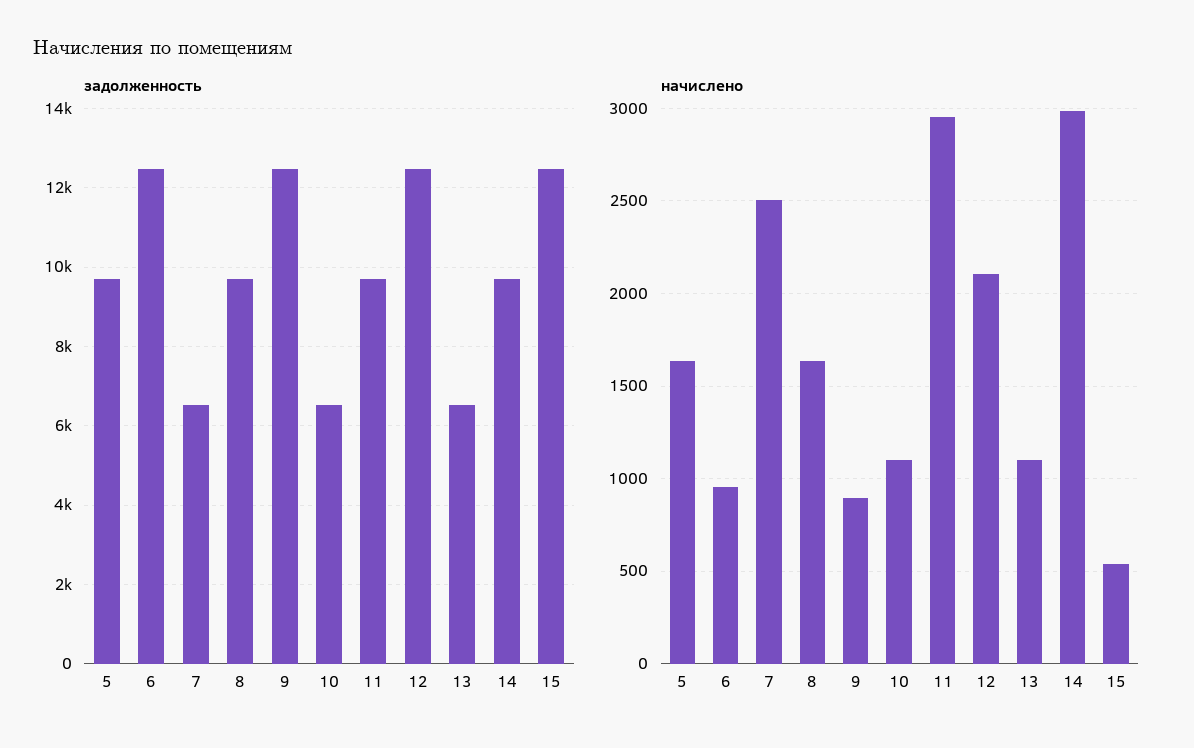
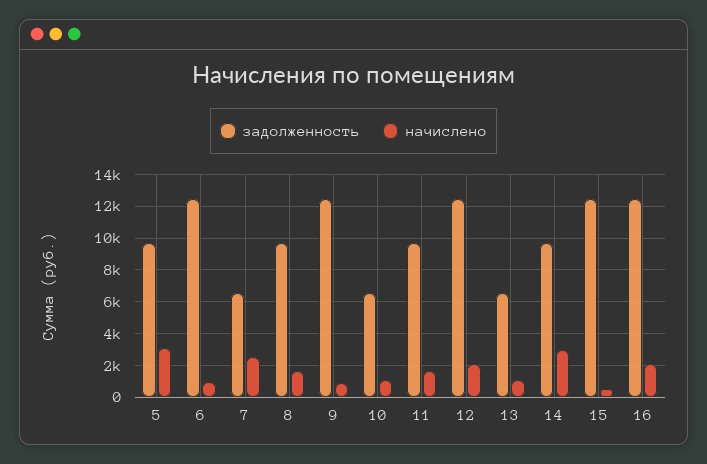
  {
    "задолженность": {
      "5": 9600,
      "6": 12400,
      "7": 6600,
      "8": 9600,
      "9": 12400,
      "10": 6600,
      "11": 9600,
      "12": 12400,
      "13": 6600,
      "14": 9600,
-     "15": 12400
+     "15": 12400,
+     "16": 12500
    },
    "начислено": {
-     "5": 1650,
+     "5": 3000,
      "6": 950,
      "7": 2500,
      "8": 1650,
      "9": 900,
      "10": 1100,
-     "11": 2950,
+     "11": 1500,
      "12": 2100,
      "13": 1100,
      "14": 3000,
-     "15": 550
+     "15": 550,
+     "16": 2000
    }
  }

